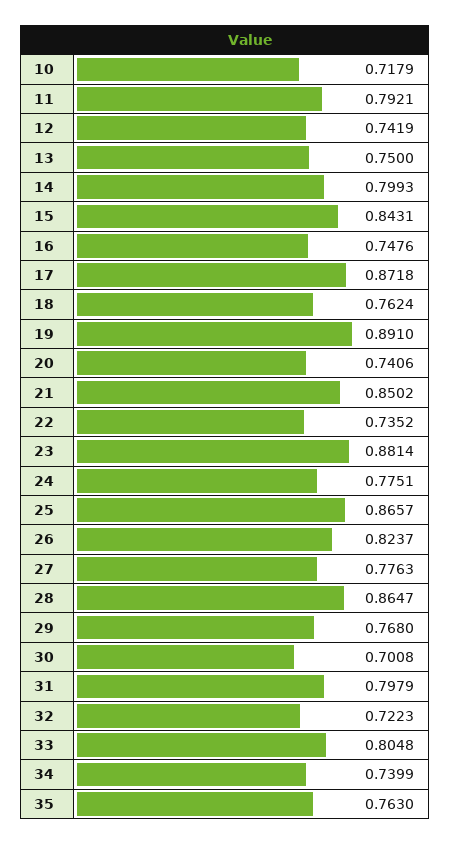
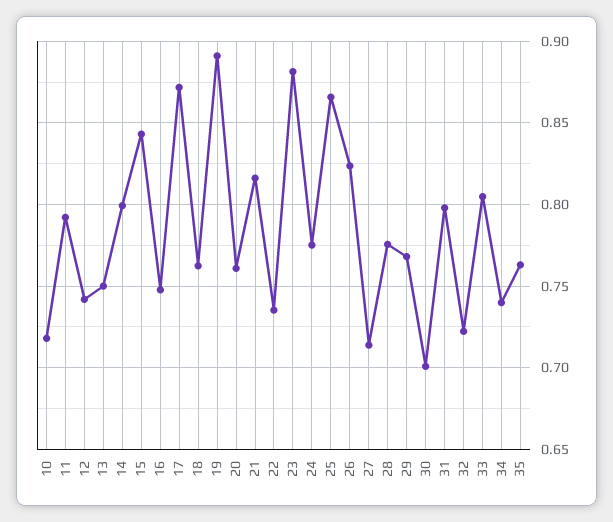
  {
    "10": 0.7179,
    "11": 0.7921,
    "12": 0.7419,
    "13": 0.75,
    "14": 0.7993,
    "15": 0.8431,
    "16": 0.7476,
    "17": 0.8718,
    "18": 0.7624,
    "19": 0.891,
-   "20": 0.7406,
+   "20": 0.76,
-   "21": 0.8502,
+   "21": 0.815,
    "22": 0.7352,
    "23": 0.8814,
    "24": 0.7751,
    "25": 0.8657,
    "26": 0.8237,
-   "27": 0.7763,
+   "27": 0.715,
-   "28": 0.8647,
+   "28": 0.775,
    "29": 0.768,
    "30": 0.7008,
    "31": 0.7979,
    "32": 0.7223,
    "33": 0.8048,
    "34": 0.7399,
    "35": 0.763
  }

